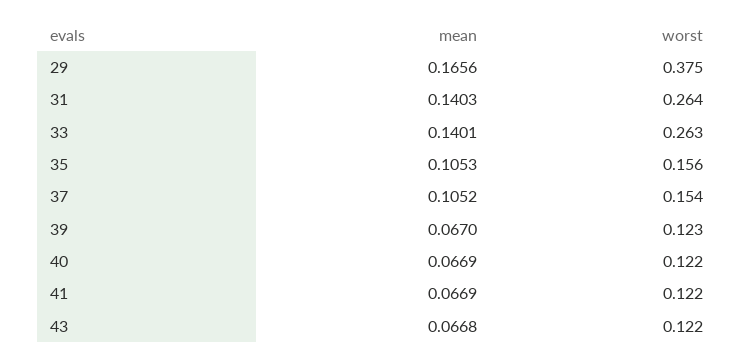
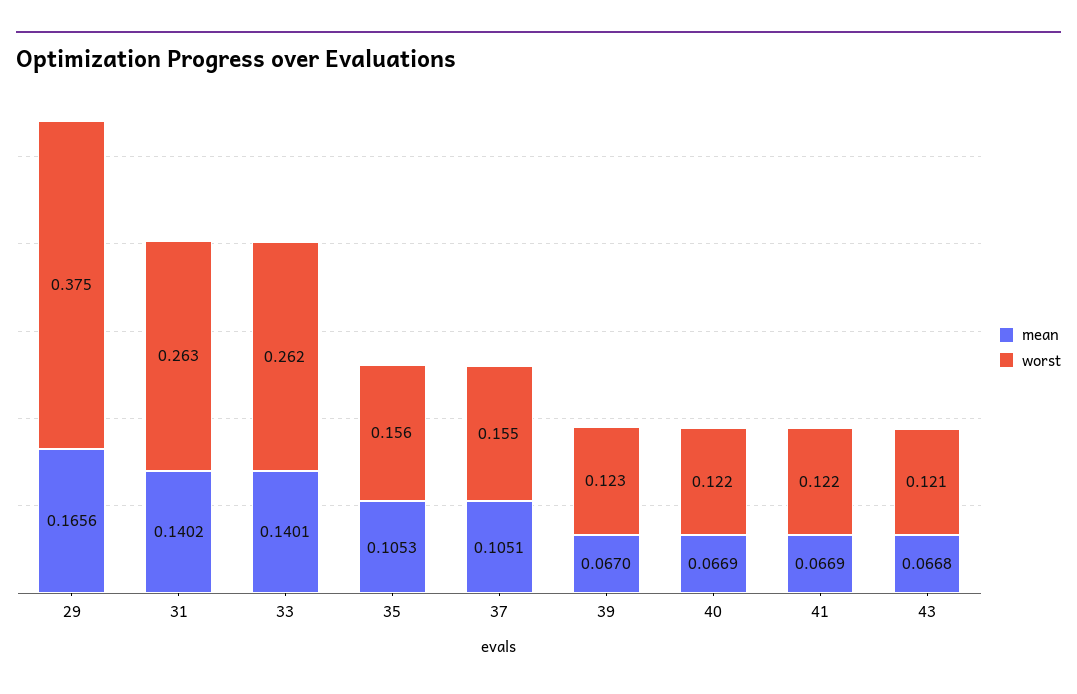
  {
    "mean": {
      "29": 0.1656,
-     "31": 0.1403,
+     "31": 0.1402,
      "33": 0.1401,
      "35": 0.1053,
-     "37": 0.1052,
+     "37": 0.1051,
      "39": 0.067,
      "40": 0.0669,
      "41": 0.0669,
      "43": 0.0668
    },
    "worst": {
      "29": 0.375,
-     "31": 0.264,
+     "31": 0.263,
-     "33": 0.263,
+     "33": 0.262,
      "35": 0.156,
-     "37": 0.154,
+     "37": 0.155,
      "39": 0.123,
      "40": 0.122,
      "41": 0.122,
-     "43": 0.122
+     "43": 0.121
    }
  }

